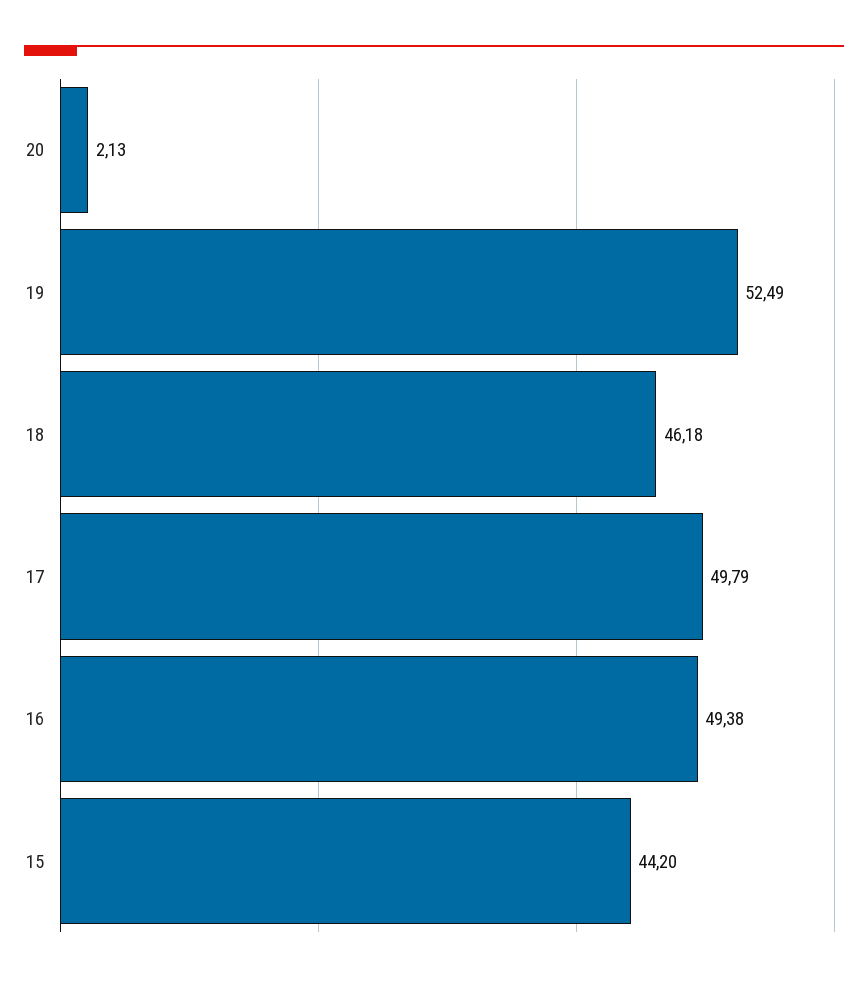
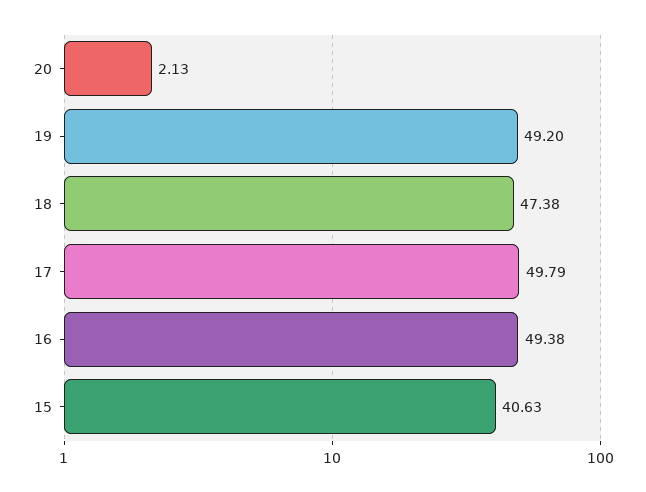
  {
    "20": 2.13,
-   "19": 52.49,
+   "19": 49.2,
-   "18": 46.18,
+   "18": 47.38,
    "17": 49.79,
    "16": 49.38,
-   "15": 44.2
+   "15": 40.63
  }

